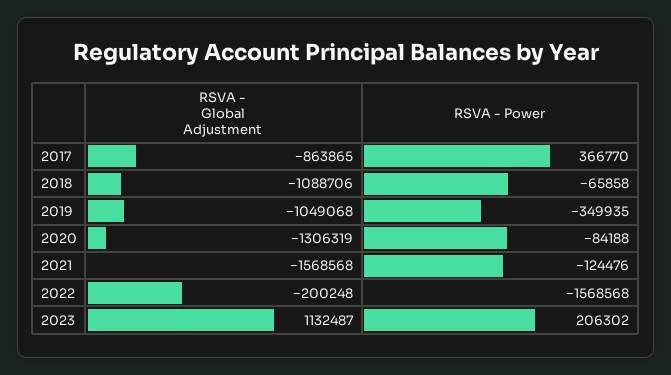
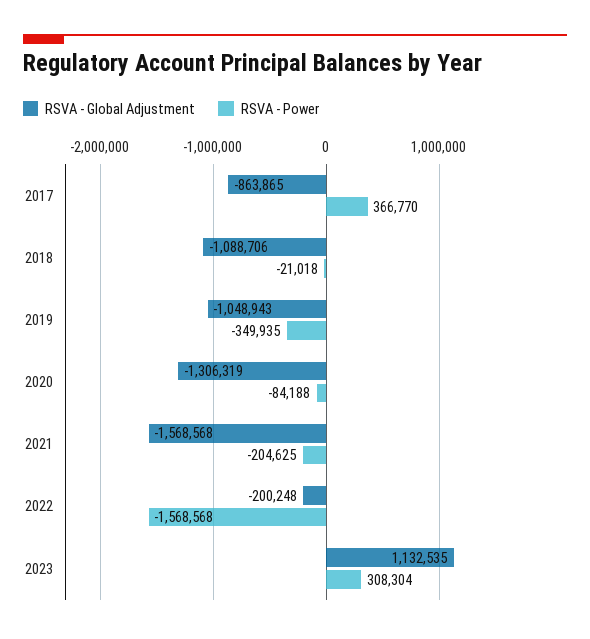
  {
    "RSVA - Global Adjustment": {
      "2017": -863865,
      "2018": -1088706,
-     "2019": -1049068,
+     "2019": -1048943,
      "2020": -1306319,
      "2021": -1568568,
      "2022": -200248,
-     "2023": 1132487
+     "2023": 1132535
    },
    "RSVA - Power": {
      "2017": 366770,
-     "2018": -65858,
+     "2018": -21018,
      "2019": -349935,
      "2020": -84188,
-     "2021": -124476,
+     "2021": -204625,
      "2022": -1568568,
-     "2023": 206302
+     "2023": 308304
    }
  }

